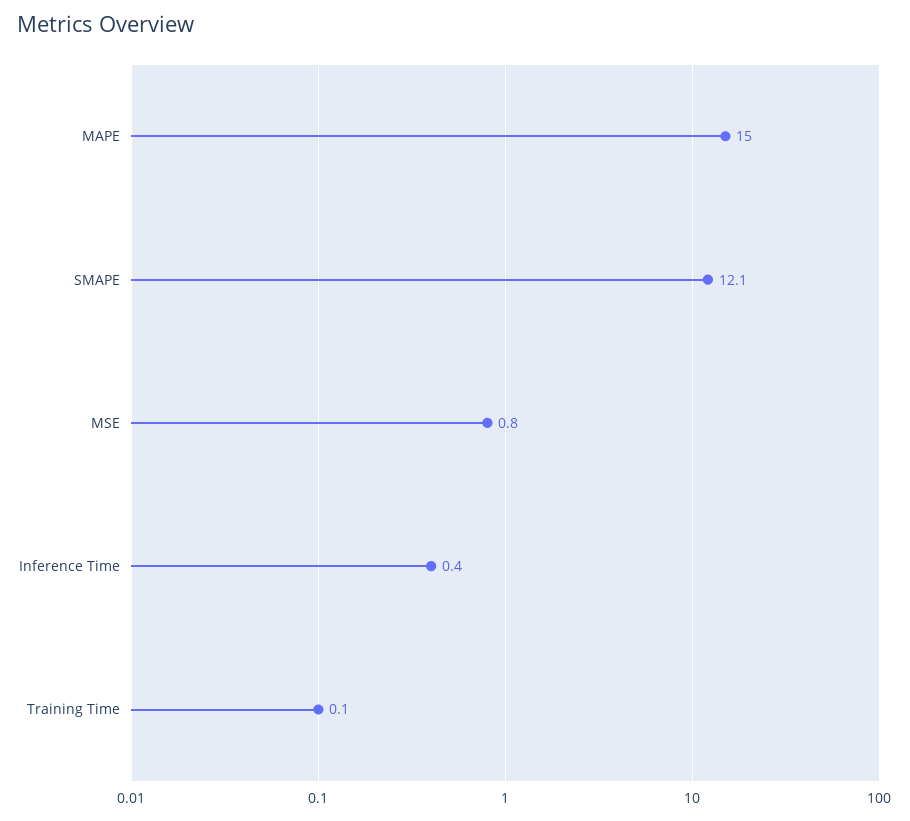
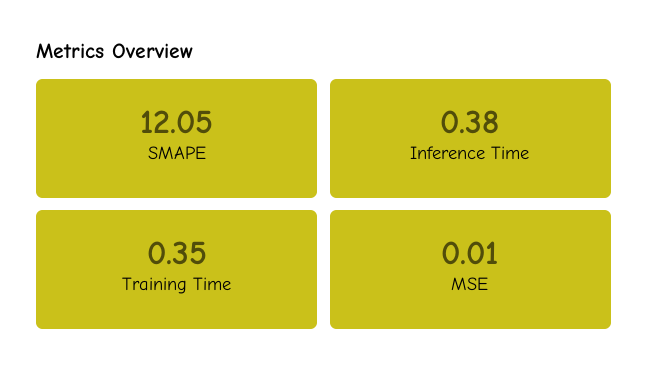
  {
-   "MAPE": 15,
    "SMAPE": 12.05,
-   "MSE": 0.8,
+   "MSE": 0.01,
    "Inference Time": 0.38,
-   "Training Time": 0.1
+   "Training Time": 0.35
  }

